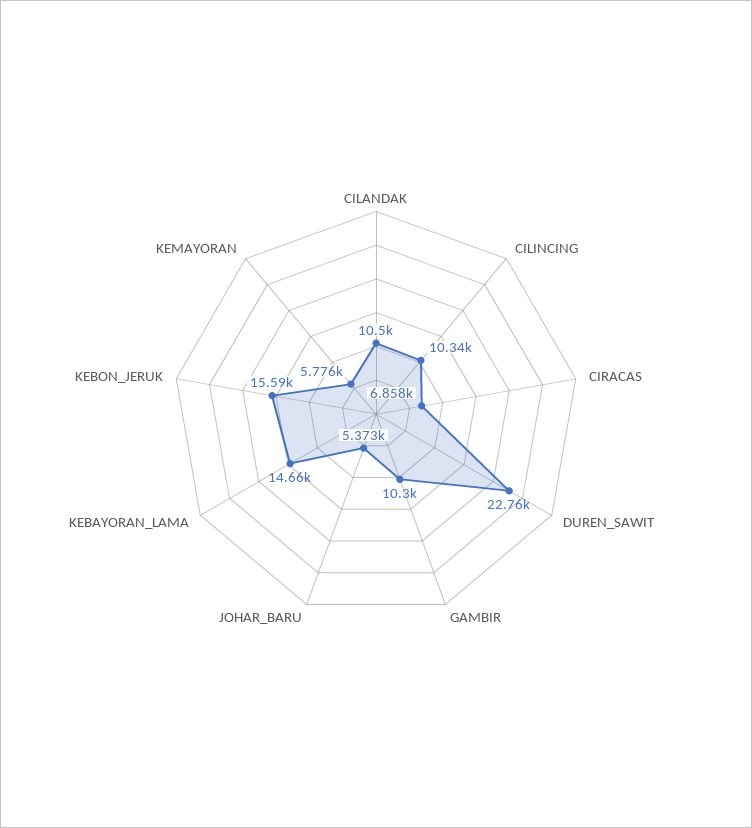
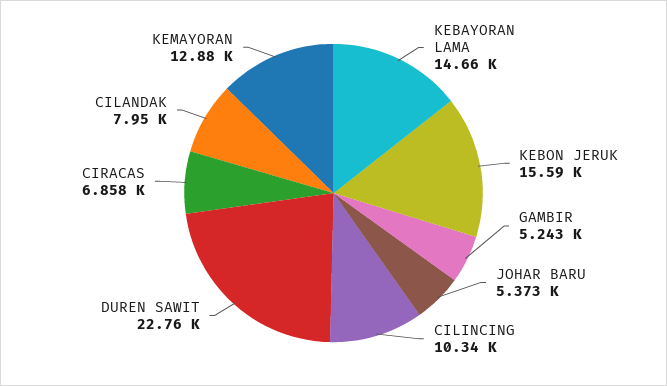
  {
-   "CILANDAK": 10500,
+   "CILANDAK": 7950,
    "CILINCING": 10340,
    "CIRACAS": 6858,
    "DUREN_SAWIT": 22760,
-   "GAMBIR": 10300,
+   "GAMBIR": 5243,
    "JOHAR_BARU": 5373,
    "KEBAYORAN_LAMA": 14660,
    "KEBON_JERUK": 15590,
-   "KEMAYORAN": 5776
+   "KEMAYORAN": 12880
  }

